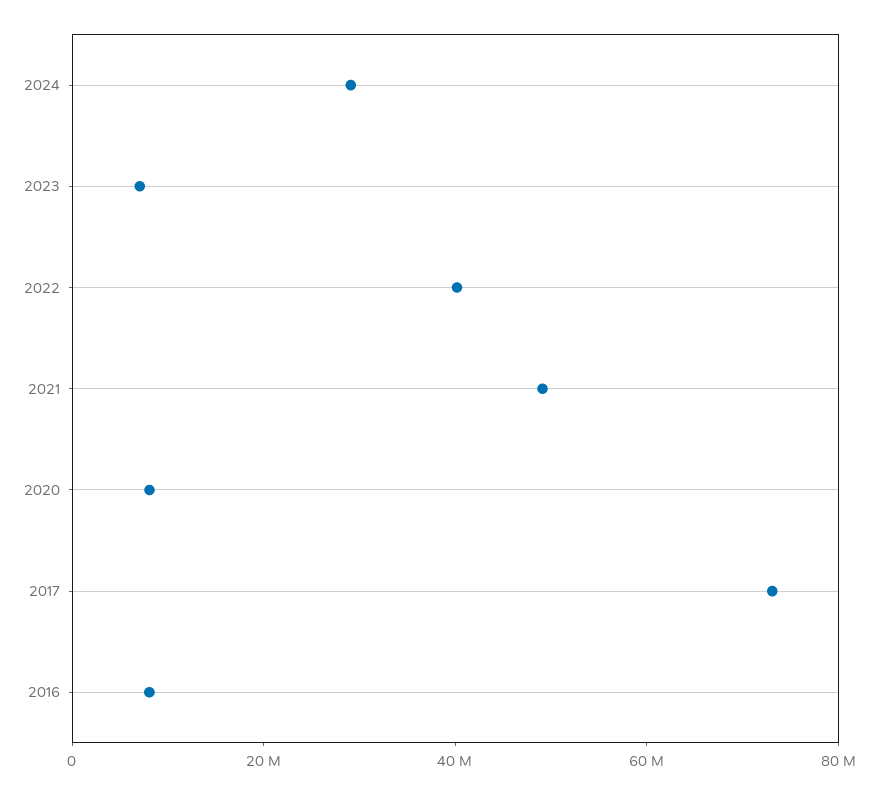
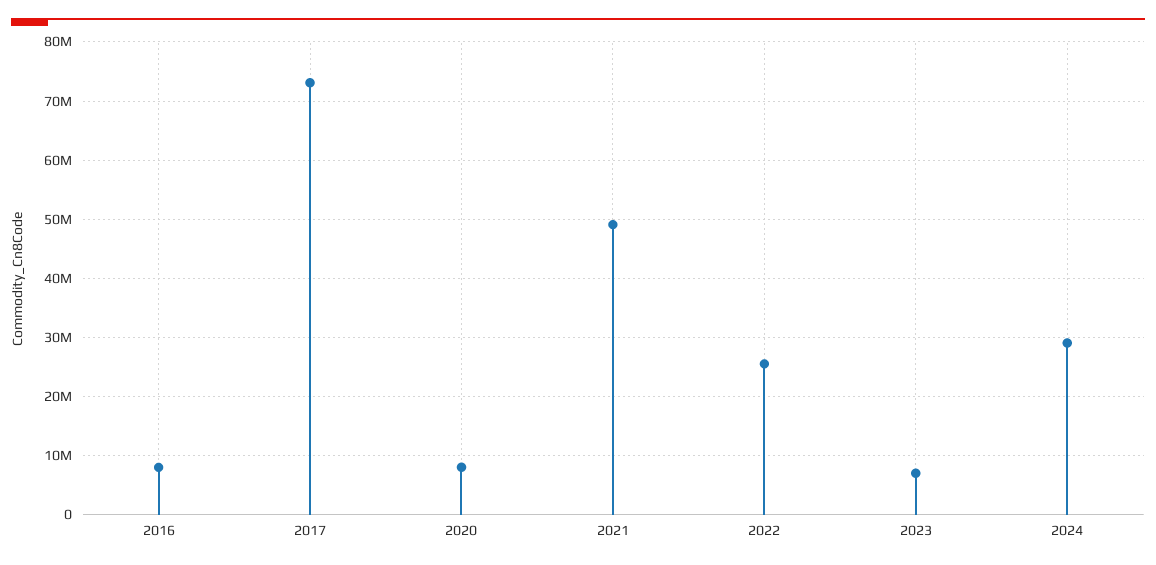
  {
    "2024": 30000000,
    "2023": 8000000,
-   "2022": 40000000,
+   "2022": 26000000,
    "2021": 50000000,
    "2020": 8000000,
    "2017": 74000000,
    "2016": 8000000
  }

